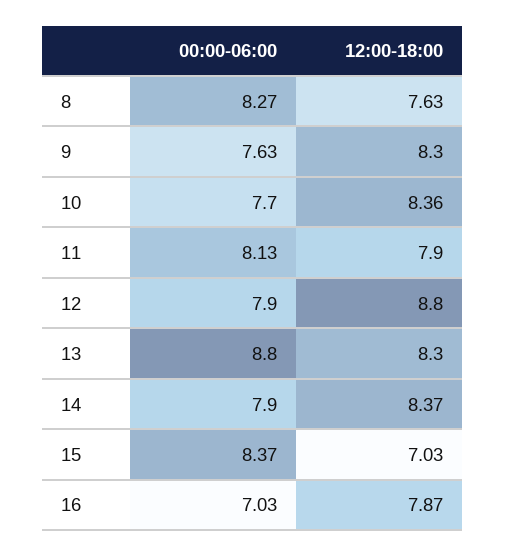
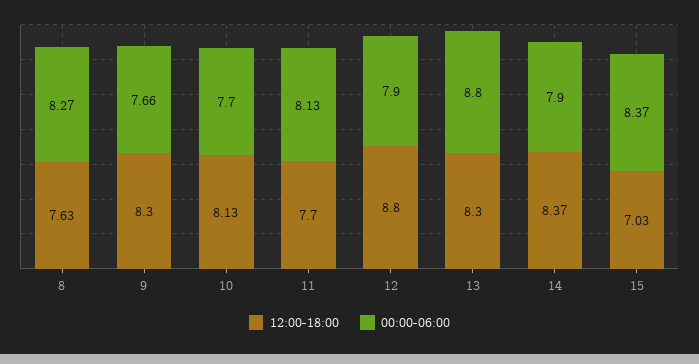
  {
    "00:00-06:00": {
      "8": 8.27,
-     "9": 7.63,
+     "9": 7.66,
      "10": 7.7,
      "11": 8.13,
      "12": 7.9,
      "13": 8.8,
      "14": 7.9,
-     "15": 8.37,
+     "15": 8.37
-     "16": 7.03
    },
    "12:00-18:00": {
      "8": 7.63,
      "9": 8.3,
-     "10": 8.36,
+     "10": 8.13,
-     "11": 7.9,
+     "11": 7.7,
      "12": 8.8,
      "13": 8.3,
      "14": 8.37,
-     "15": 7.03,
+     "15": 7.03
-     "16": 7.87
    }
  }

